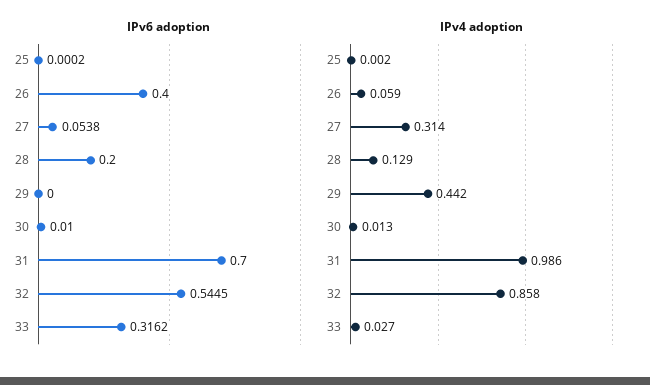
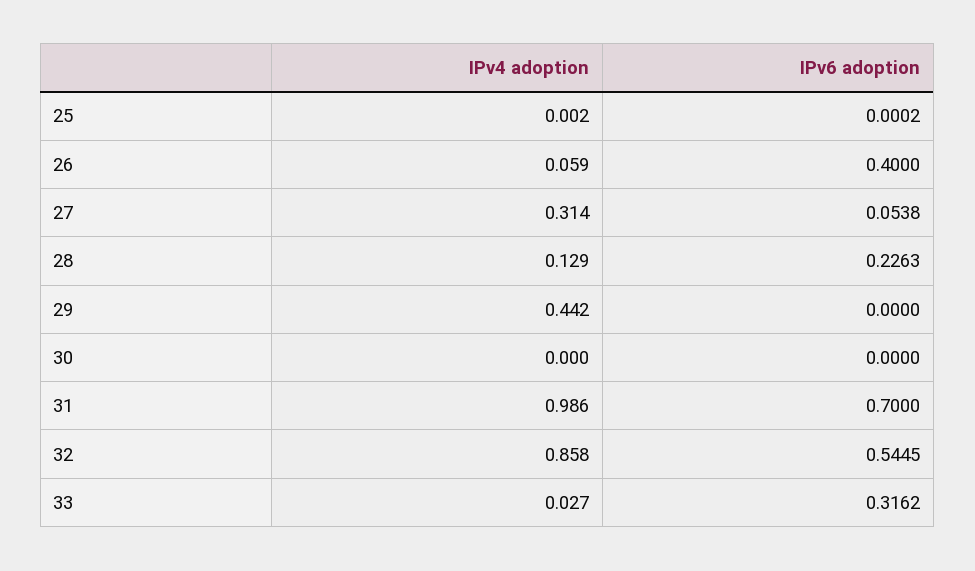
  {
    "IPv6 adoption": {
      "25": 0.0002,
      "26": 0.4,
      "27": 0.0538,
-     "28": 0.2,
+     "28": 0.2263,
      "29": 0,
-     "30": 0.01,
+     "30": 0,
      "31": 0.7,
      "32": 0.5445,
      "33": 0.3162
    },
    "IPv4 adoption": {
      "25": 0.002,
      "26": 0.059,
      "27": 0.314,
      "28": 0.129,
      "29": 0.442,
-     "30": 0.013,
+     "30": 0,
      "31": 0.986,
      "32": 0.858,
      "33": 0.027
    }
  }

